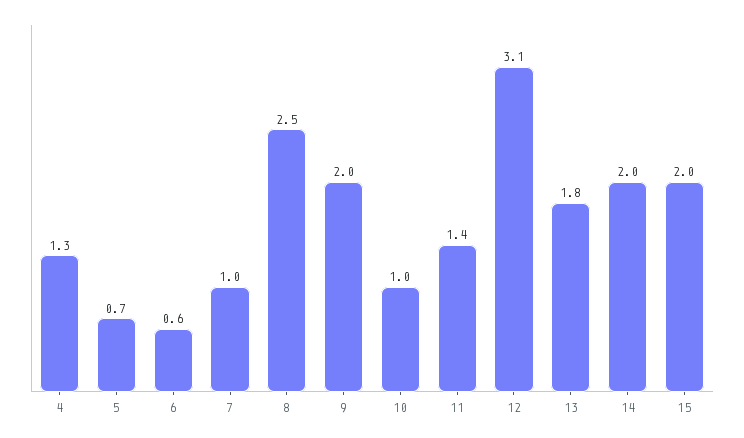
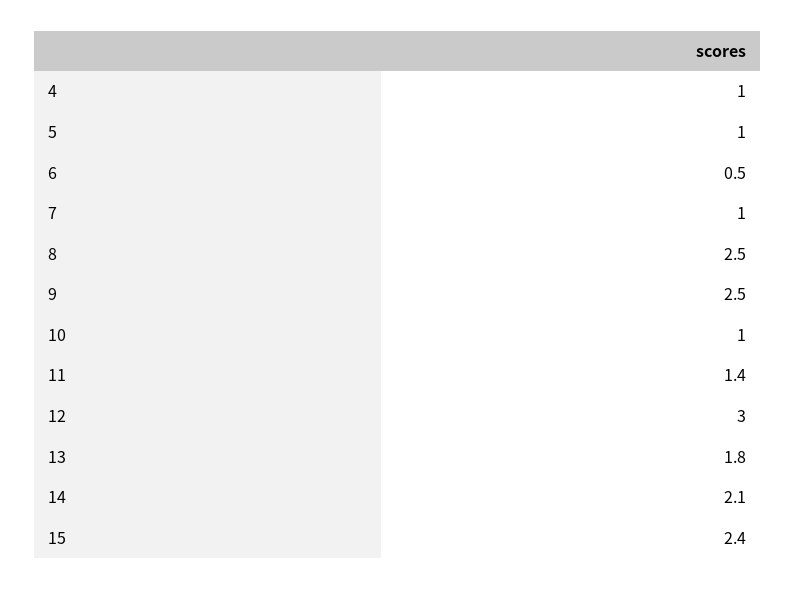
  {
-   "4": 1.3,
+   "4": 1,
-   "5": 0.7,
+   "5": 1,
-   "6": 0.6,
+   "6": 0.5,
    "7": 1,
    "8": 2.5,
-   "9": 2,
+   "9": 2.5,
    "10": 1,
    "11": 1.4,
-   "12": 3.1,
+   "12": 3,
    "13": 1.8,
-   "14": 2,
+   "14": 2.1,
-   "15": 2
+   "15": 2.4
  }

